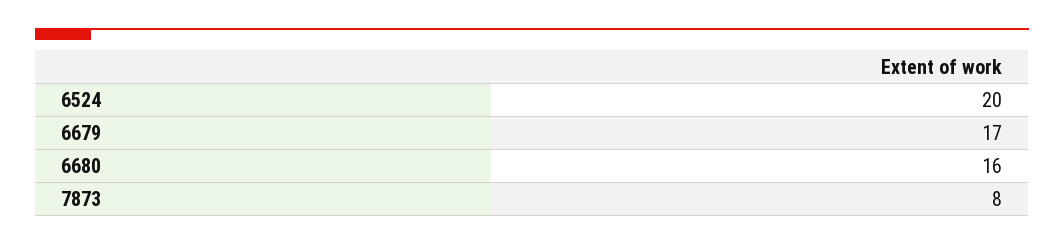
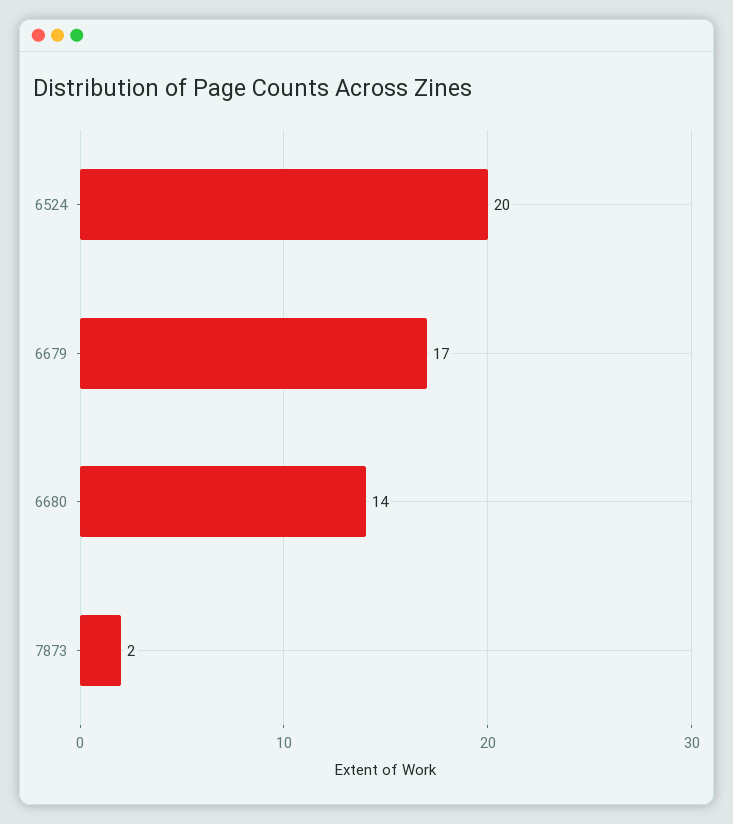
  {
    "6524": 20,
    "6679": 17,
-   "6680": 16,
+   "6680": 14,
-   "7873": 8
+   "7873": 2
  }

